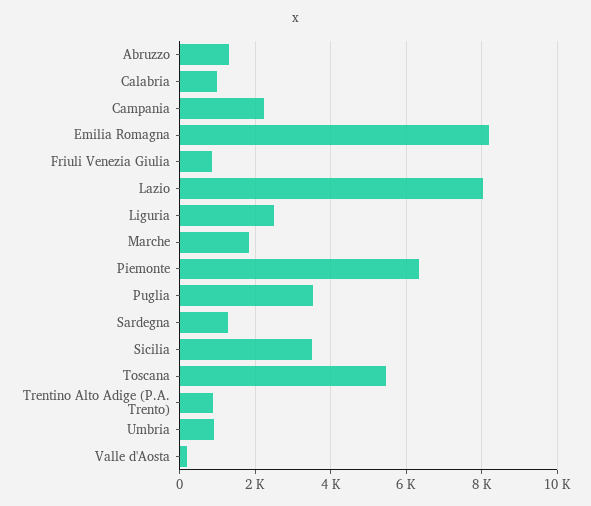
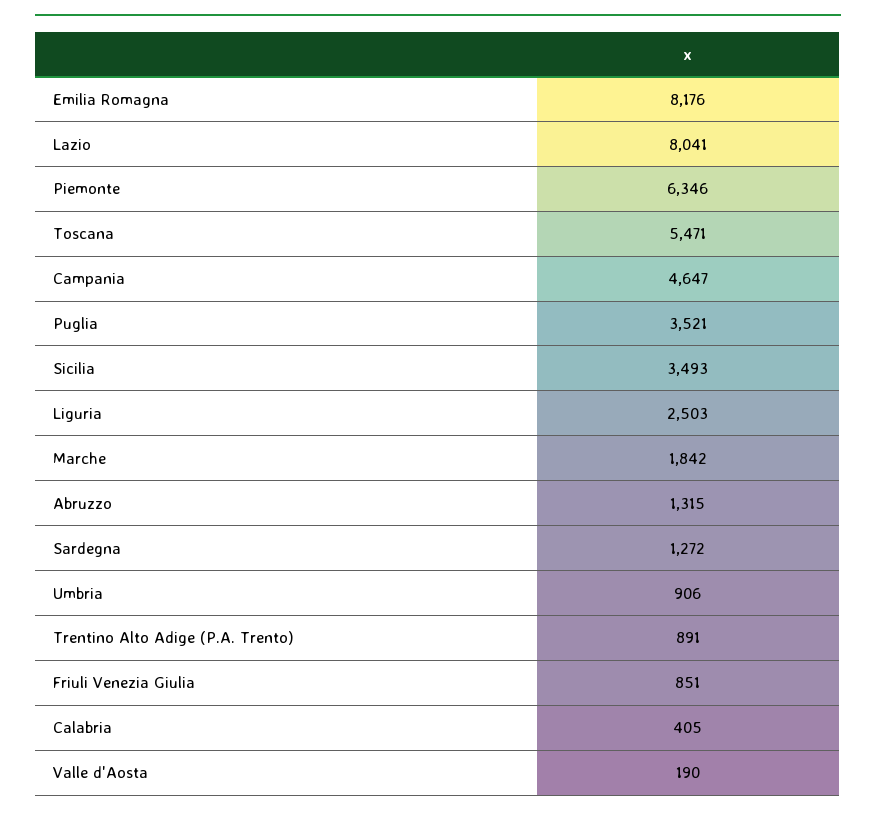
  {
    "Abruzzo": 1315,
-   "Calabria": 1000,
+   "Calabria": 405,
-   "Campania": 2200,
+   "Campania": 4647,
    "Emilia Romagna": 8176,
    "Friuli Venezia Giulia": 851,
    "Lazio": 8041,
    "Liguria": 2503,
    "Marche": 1842,
    "Piemonte": 6346,
    "Puglia": 3521,
    "Sardegna": 1272,
    "Sicilia": 3493,
    "Toscana": 5471,
    "Trentino Alto Adige (P.A. Trento)": 891,
    "Umbria": 906,
    "Valle d'Aosta": 190
  }

